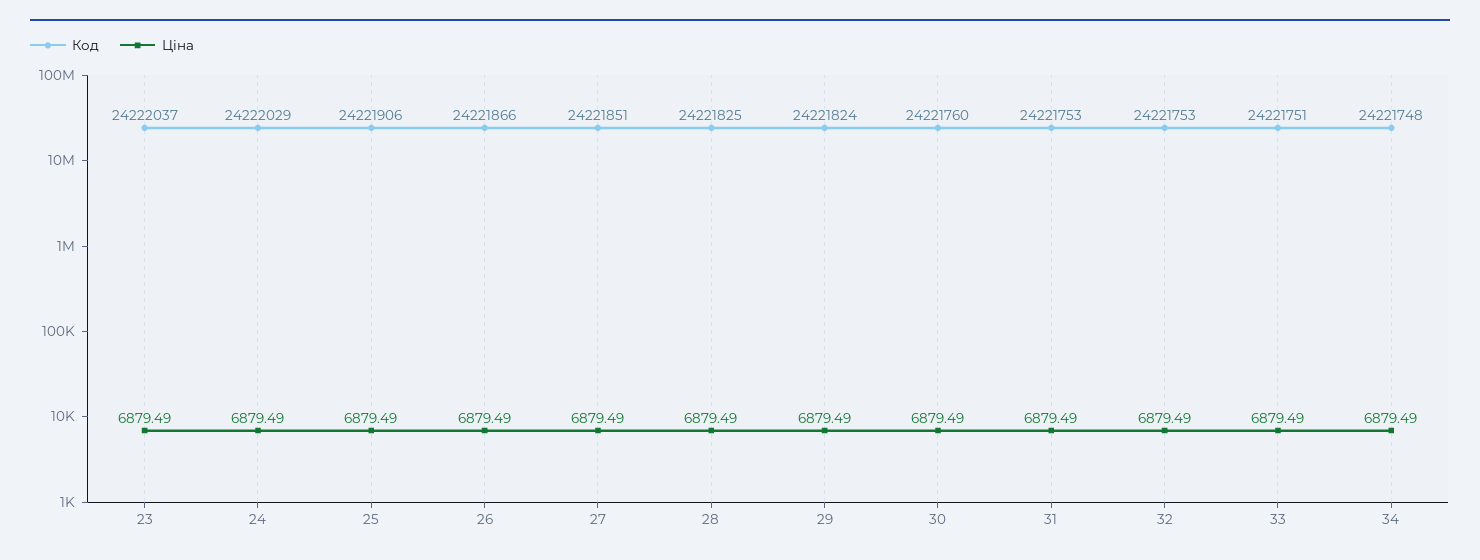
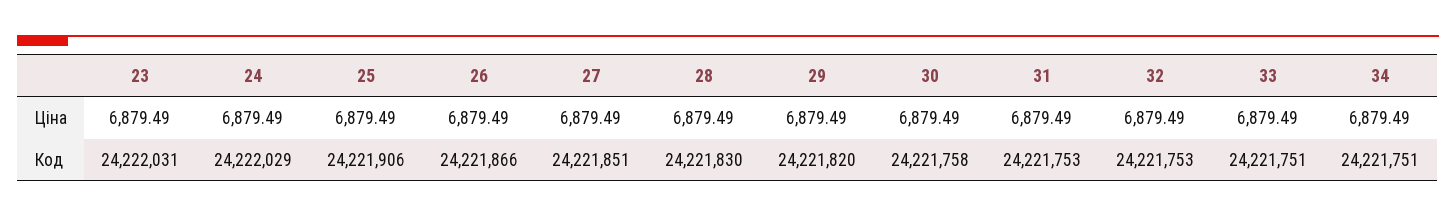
  {
    "Код": {
-     "23": 24222037,
+     "23": 24222031,
      "24": 24222029,
      "25": 24221906,
      "26": 24221866,
      "27": 24221851,
-     "28": 24221825,
+     "28": 24221830,
-     "29": 24221824,
+     "29": 24221820,
-     "30": 24221760,
+     "30": 24221758,
      "31": 24221753,
      "32": 24221753,
      "33": 24221751,
-     "34": 24221748
+     "34": 24221751
    },
    "Ціна": {
      "23": 6879.49,
      "24": 6879.49,
      "25": 6879.49,
      "26": 6879.49,
      "27": 6879.49,
      "28": 6879.49,
      "29": 6879.49,
      "30": 6879.49,
      "31": 6879.49,
      "32": 6879.49,
      "33": 6879.49,
      "34": 6879.49
    }
  }

